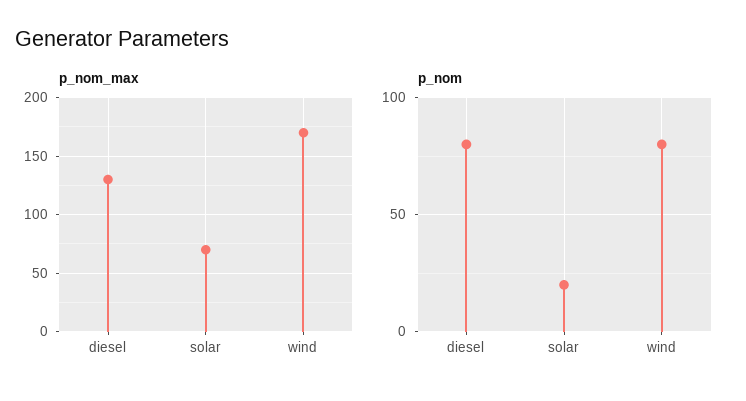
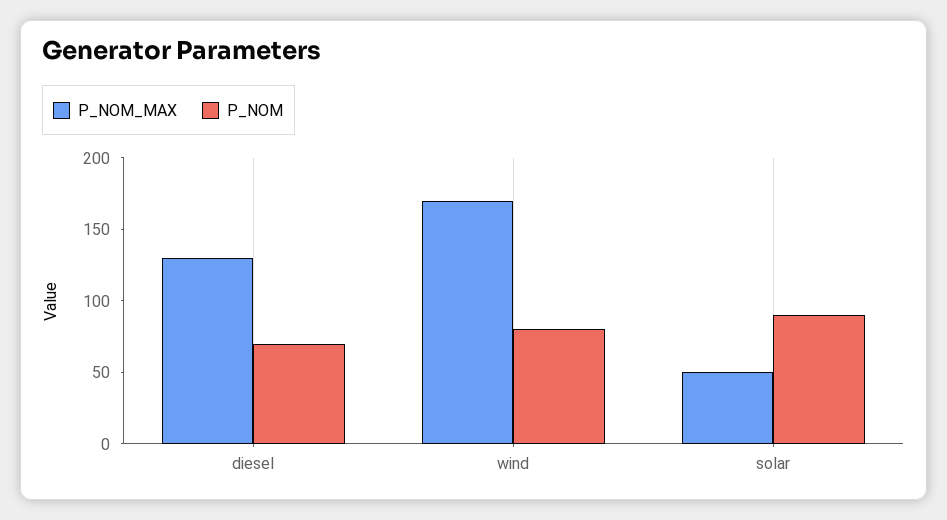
  {
    "p_nom_max": {
      "diesel": 130,
-     "solar": 70,
+     "solar": 50,
      "wind": 170
    },
    "p_nom": {
-     "diesel": 80,
+     "diesel": 70,
-     "solar": 20,
+     "solar": 90,
      "wind": 80
    }
  }

